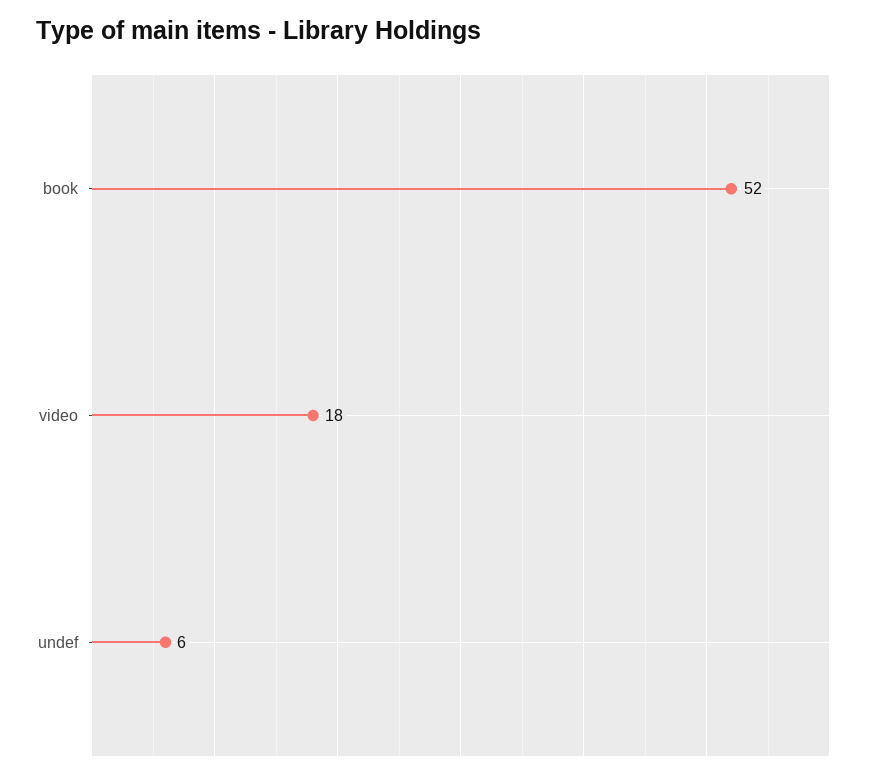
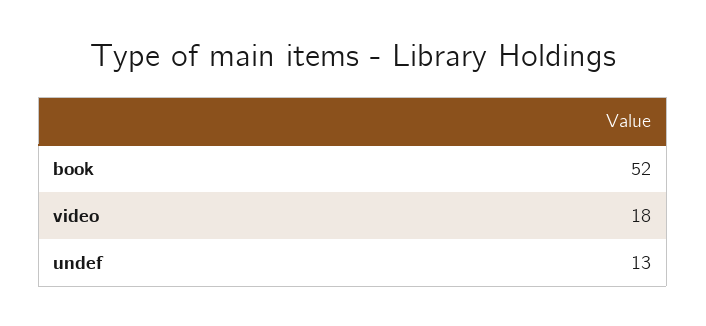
  {
    "book": 52,
    "video": 18,
-   "undef": 6
+   "undef": 13
  }

